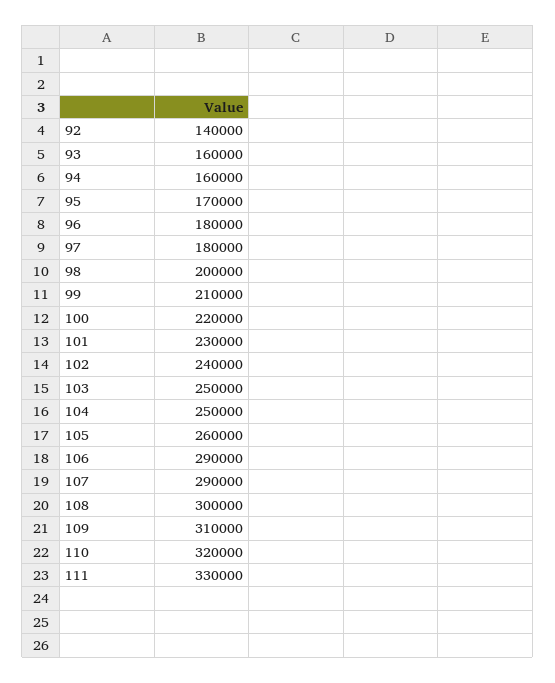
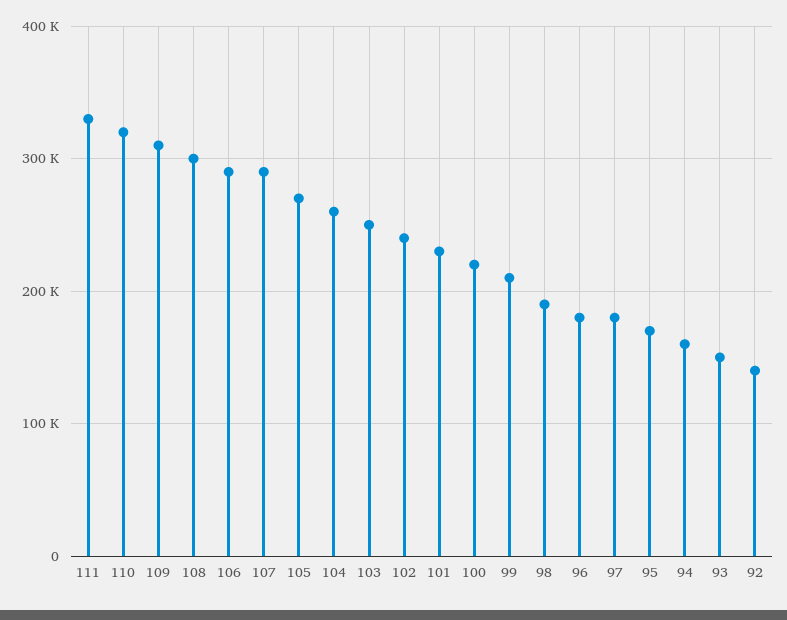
  {
    "92": 140000,
-   "93": 160000,
+   "93": 150000,
    "94": 160000,
    "95": 170000,
    "96": 180000,
    "97": 180000,
-   "98": 200000,
+   "98": 190000,
    "99": 210000,
    "100": 220000,
    "101": 230000,
    "102": 240000,
    "103": 250000,
-   "104": 250000,
+   "104": 260000,
-   "105": 260000,
+   "105": 270000,
    "106": 290000,
    "107": 290000,
    "108": 300000,
    "109": 310000,
    "110": 320000,
    "111": 330000
  }

